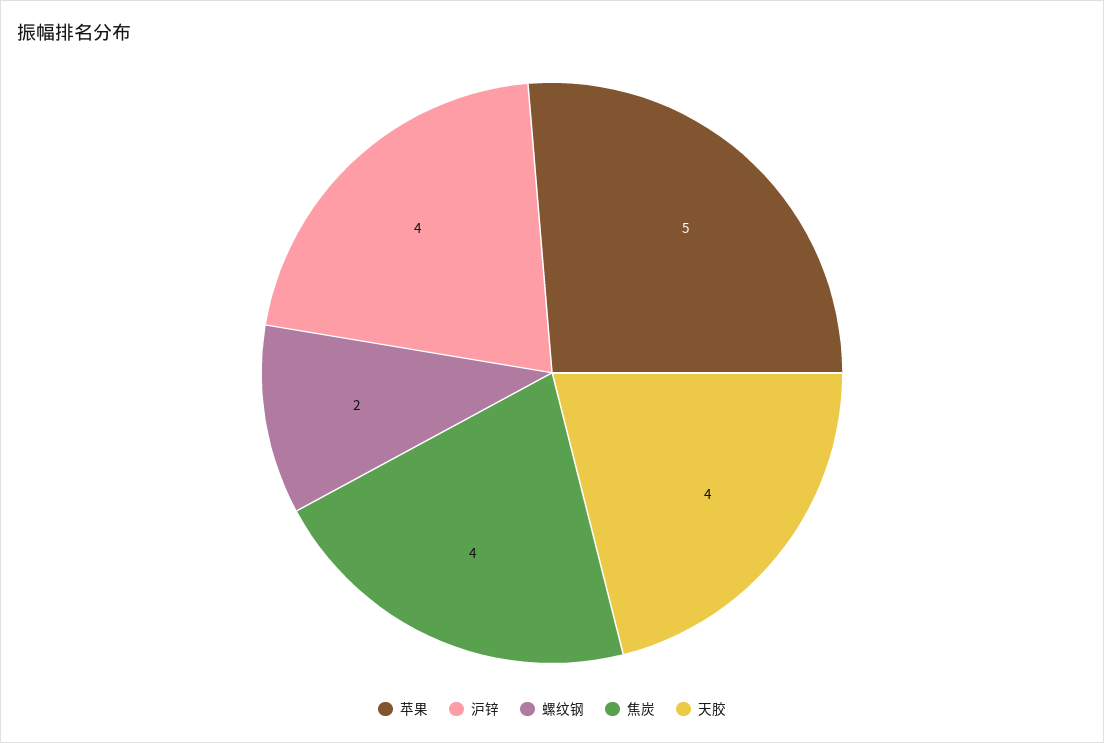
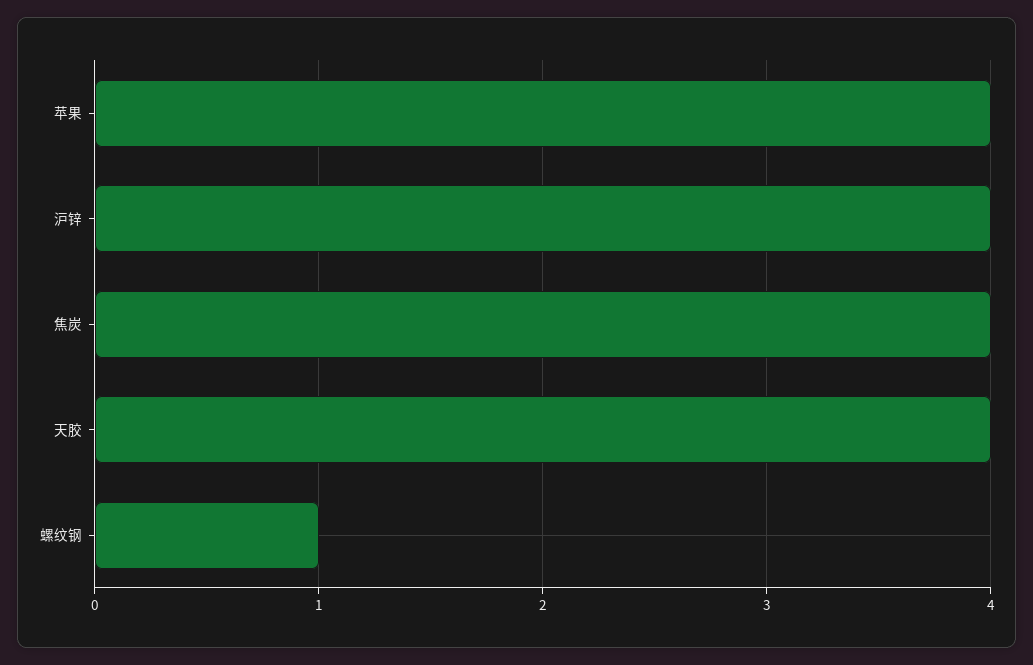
  {
-   "苹果": 5,
+   "苹果": 4,
    "沪锌": 4,
-   "螺纹钢": 2,
+   "螺纹钢": 1,
    "焦炭": 4,
    "天胶": 4
  }

